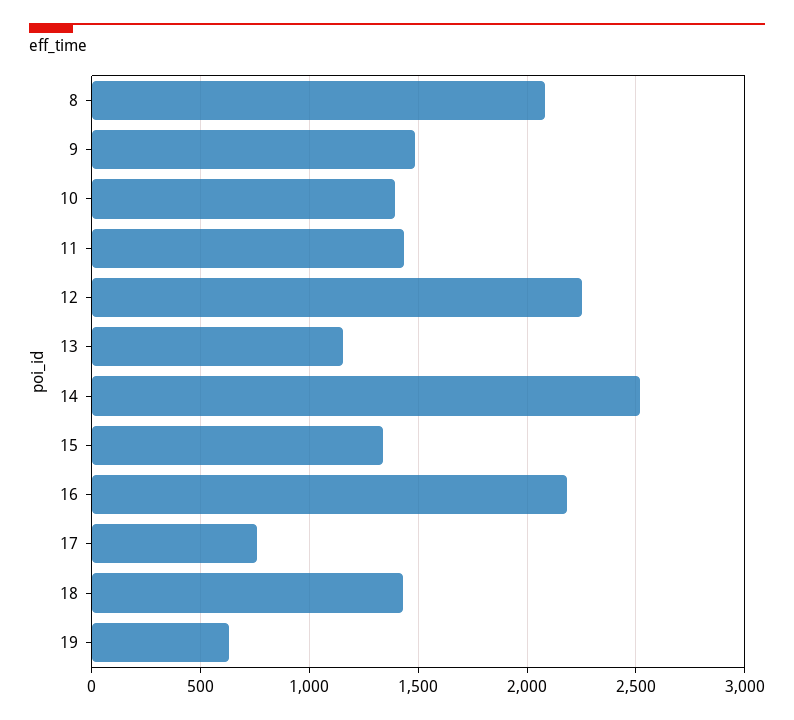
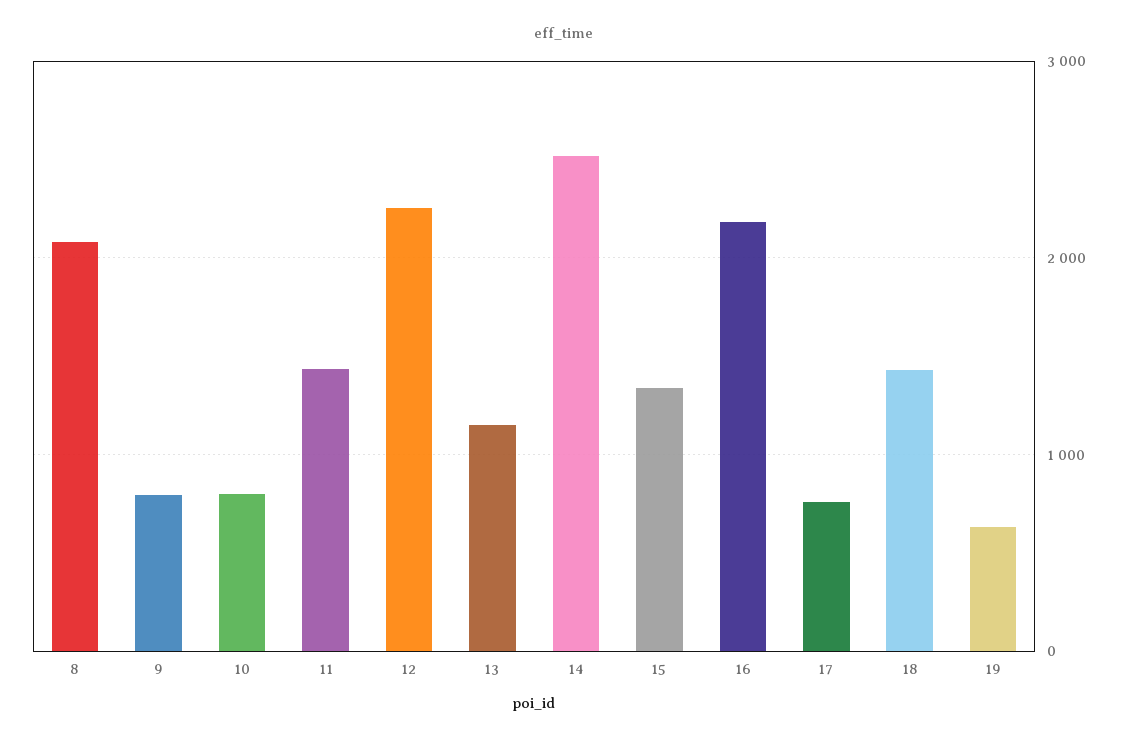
  {
    "8": 2100,
-   "9": 1500,
+   "9": 800,
-   "10": 1400,
+   "10": 800,
    "11": 1450,
    "12": 2250,
    "13": 1150,
    "14": 2500,
    "15": 1350,
    "16": 2200,
    "17": 750,
    "18": 1450,
    "19": 650
  }

